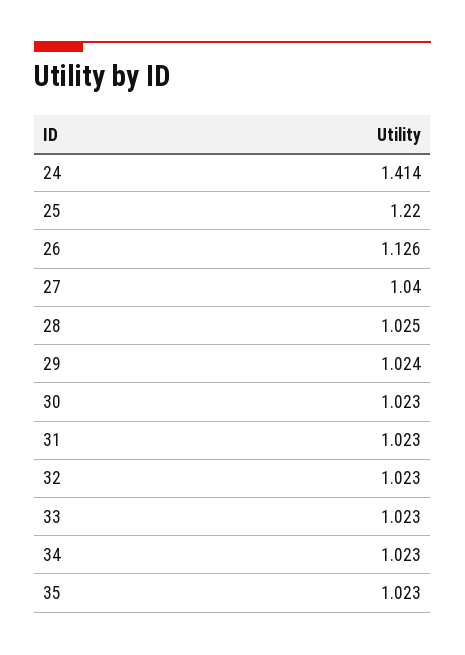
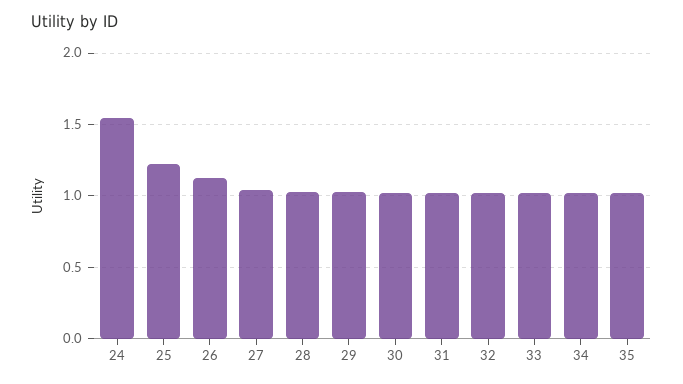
  {
-   "24": 1.414,
+   "24": 1.55,
    "25": 1.22,
    "26": 1.126,
    "27": 1.04,
    "28": 1.025,
    "29": 1.024,
    "30": 1.023,
    "31": 1.023,
    "32": 1.023,
    "33": 1.023,
    "34": 1.023,
    "35": 1.023
  }

